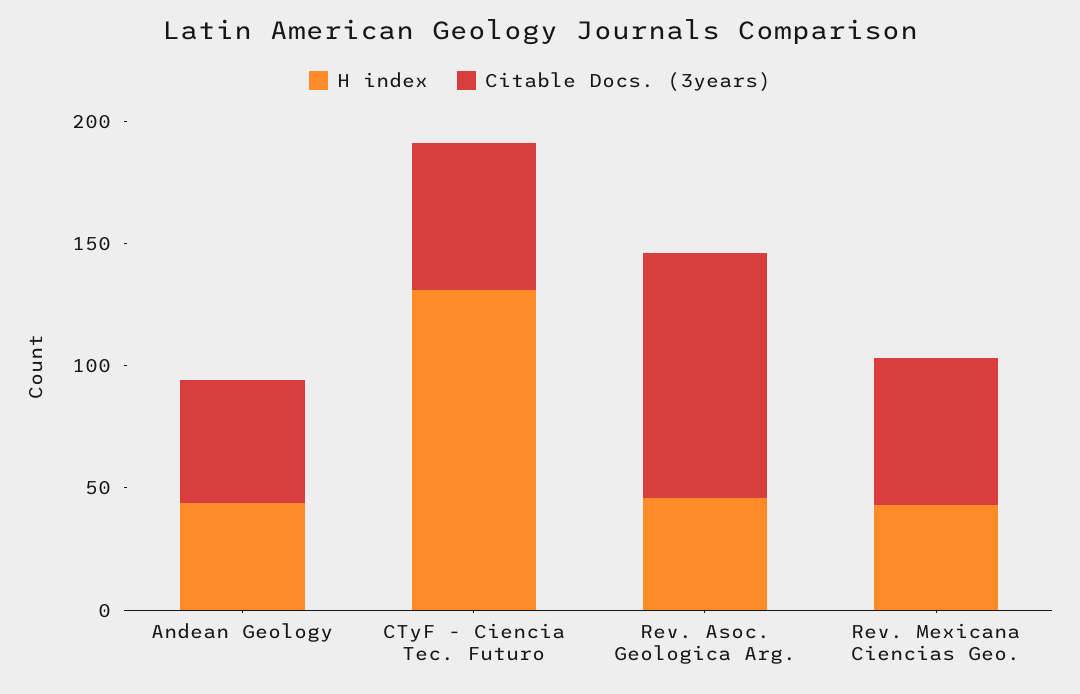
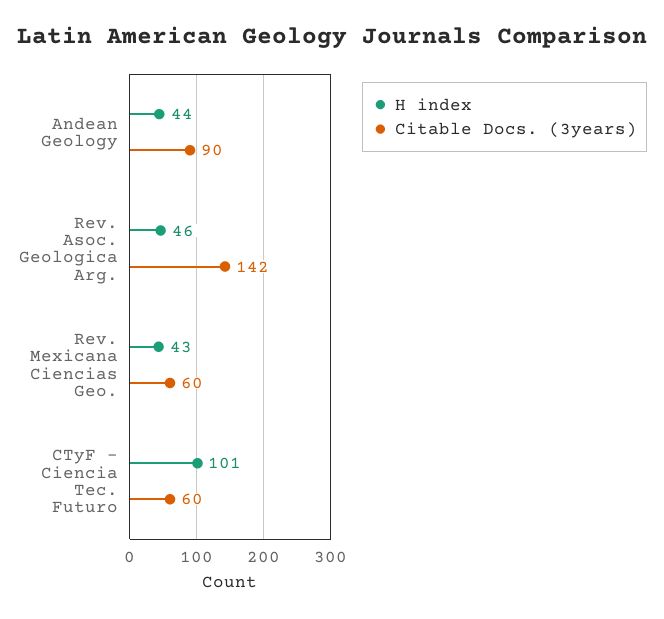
  {
    "H index": {
      "Andean Geology": 44,
-     "CTyF - Ciencia Tec. Futuro": 130,
+     "CTyF - Ciencia Tec. Futuro": 101,
      "Rev. Asoc. Geologica Arg.": 46,
      "Rev. Mexicana Ciencias Geo.": 43
    },
    "Citable Docs. (3years)": {
-     "Andean Geology": 50,
+     "Andean Geology": 90,
      "CTyF - Ciencia Tec. Futuro": 60,
-     "Rev. Asoc. Geologica Arg.": 100,
+     "Rev. Asoc. Geologica Arg.": 142,
      "Rev. Mexicana Ciencias Geo.": 60
    }
  }

